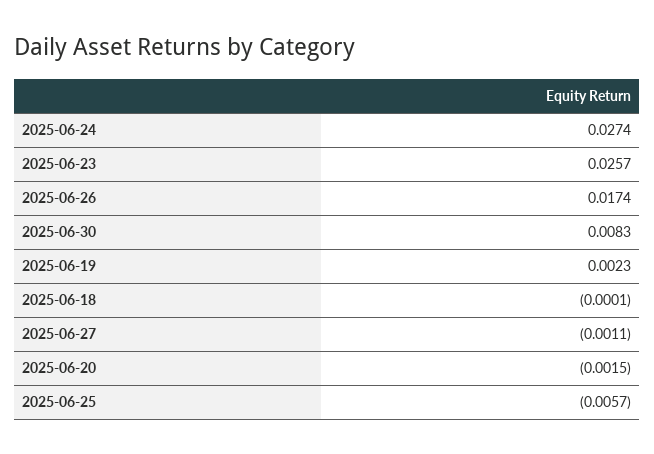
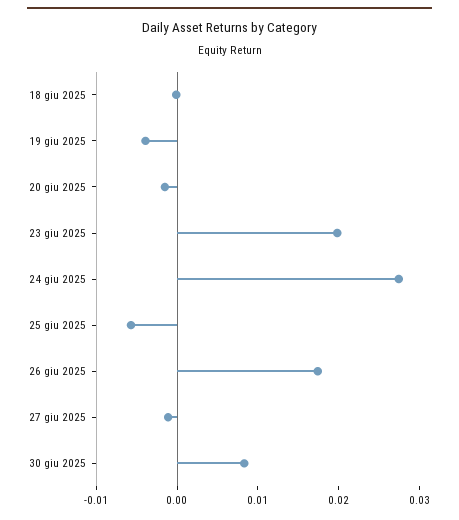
  {
    "2025-06-24": 0.0274,
-   "2025-06-23": 0.0257,
+   "2025-06-23": 0.02,
    "2025-06-26": 0.0174,
    "2025-06-30": 0.0083,
-   "2025-06-19": 0.0023,
+   "2025-06-19": -0.004,
    "2025-06-18": -0.0001,
    "2025-06-27": -0.0011,
    "2025-06-20": -0.0015,
    "2025-06-25": -0.0057
  }

